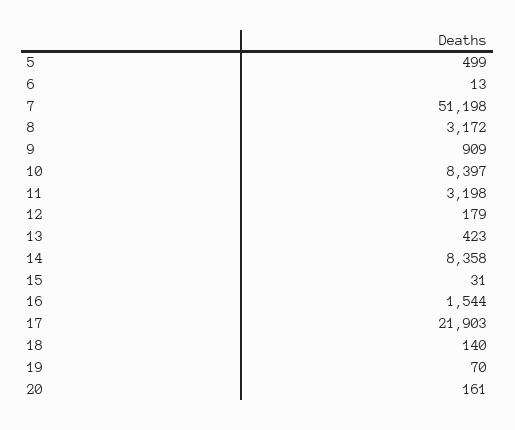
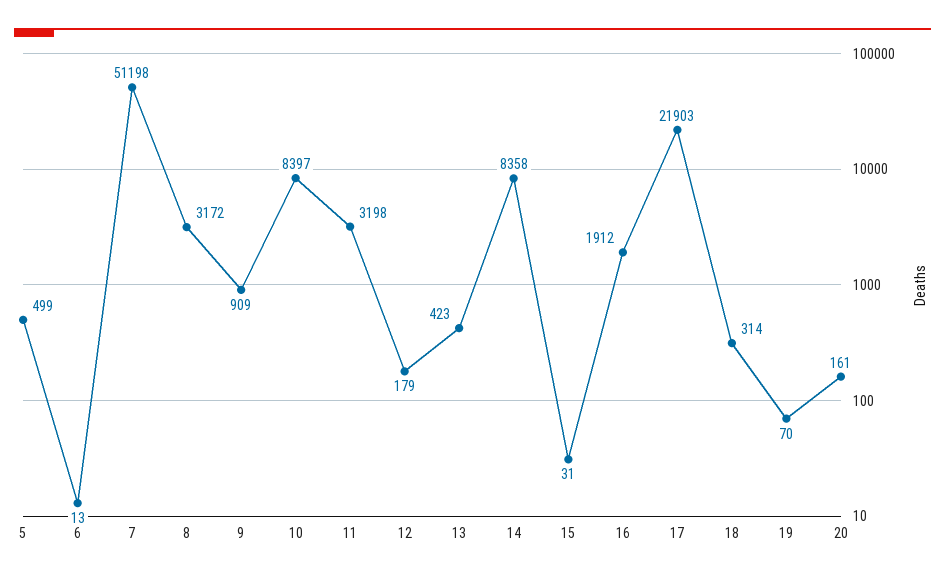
  {
    "5": 499,
    "6": 13,
    "7": 51198,
    "8": 3172,
    "9": 909,
    "10": 8397,
    "11": 3198,
    "12": 179,
    "13": 423,
    "14": 8358,
    "15": 31,
-   "16": 1544,
+   "16": 1912,
    "17": 21903,
-   "18": 140,
+   "18": 314,
    "19": 70,
    "20": 161
  }

